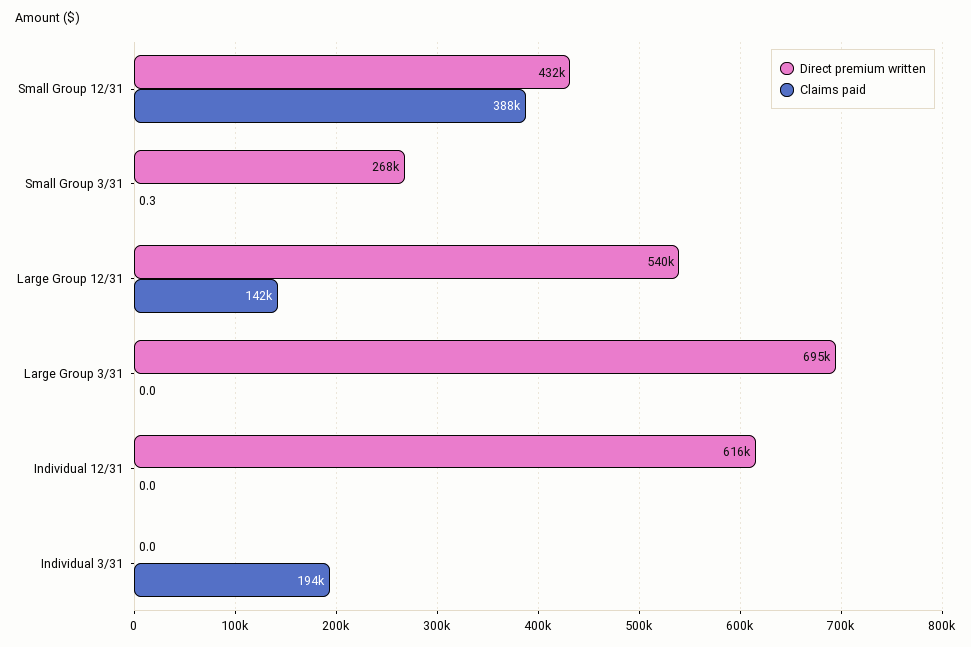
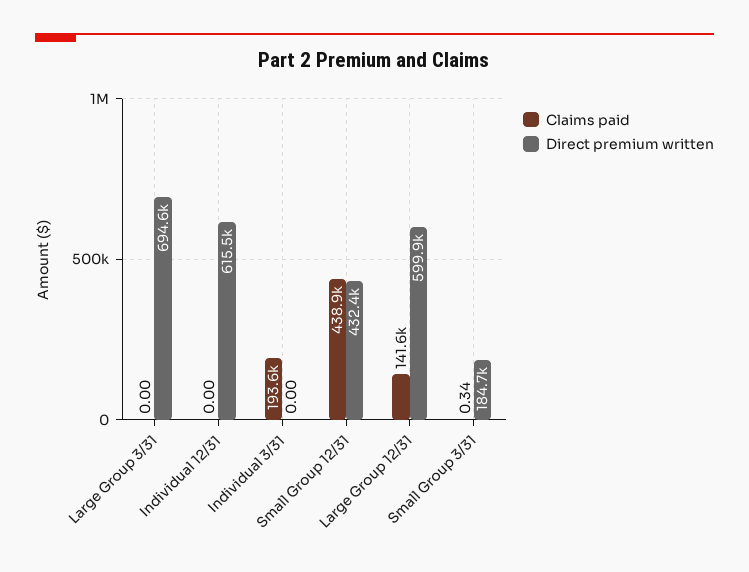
  {
    "Direct premium written": {
      "Small Group 12/31": 432400,
-     "Small Group 3/31": 268000,
+     "Small Group 3/31": 184700,
-     "Large Group 12/31": 540000,
+     "Large Group 12/31": 599900,
      "Large Group 3/31": 694600,
      "Individual 12/31": 615500,
      "Individual 3/31": 0
    },
    "Claims paid": {
-     "Small Group 12/31": 388000,
+     "Small Group 12/31": 438900,
      "Small Group 3/31": 0.34,
      "Large Group 12/31": 141600,
      "Large Group 3/31": 0,
      "Individual 12/31": 0,
      "Individual 3/31": 193600
    }
  }

